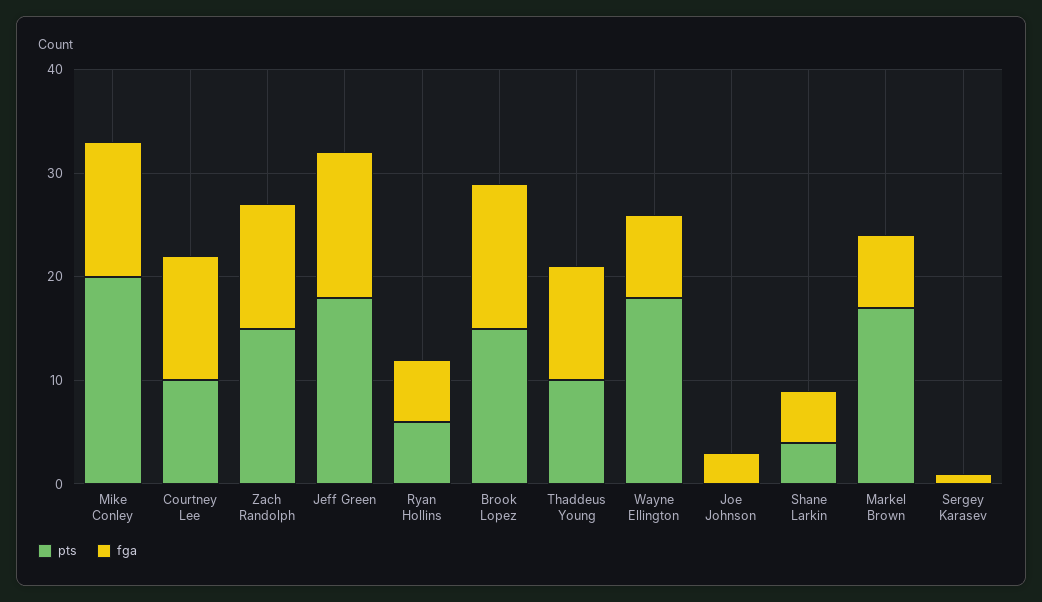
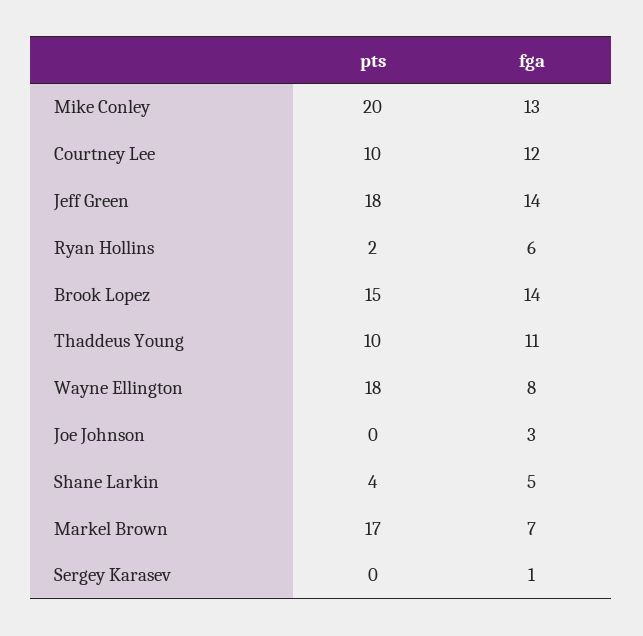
  {
    "pts": {
      "Mike Conley": 20,
      "Courtney Lee": 10,
-     "Zach Randolph": 15,
      "Jeff Green": 18,
-     "Ryan Hollins": 6,
+     "Ryan Hollins": 2,
      "Brook Lopez": 15,
      "Thaddeus Young": 10,
      "Wayne Ellington": 18,
      "Joe Johnson": 0,
      "Shane Larkin": 4,
      "Markel Brown": 17,
      "Sergey Karasev": 0
    },
    "fga": {
      "Mike Conley": 13,
      "Courtney Lee": 12,
-     "Zach Randolph": 12,
      "Jeff Green": 14,
      "Ryan Hollins": 6,
      "Brook Lopez": 14,
      "Thaddeus Young": 11,
      "Wayne Ellington": 8,
      "Joe Johnson": 3,
      "Shane Larkin": 5,
      "Markel Brown": 7,
      "Sergey Karasev": 1
    }
  }

